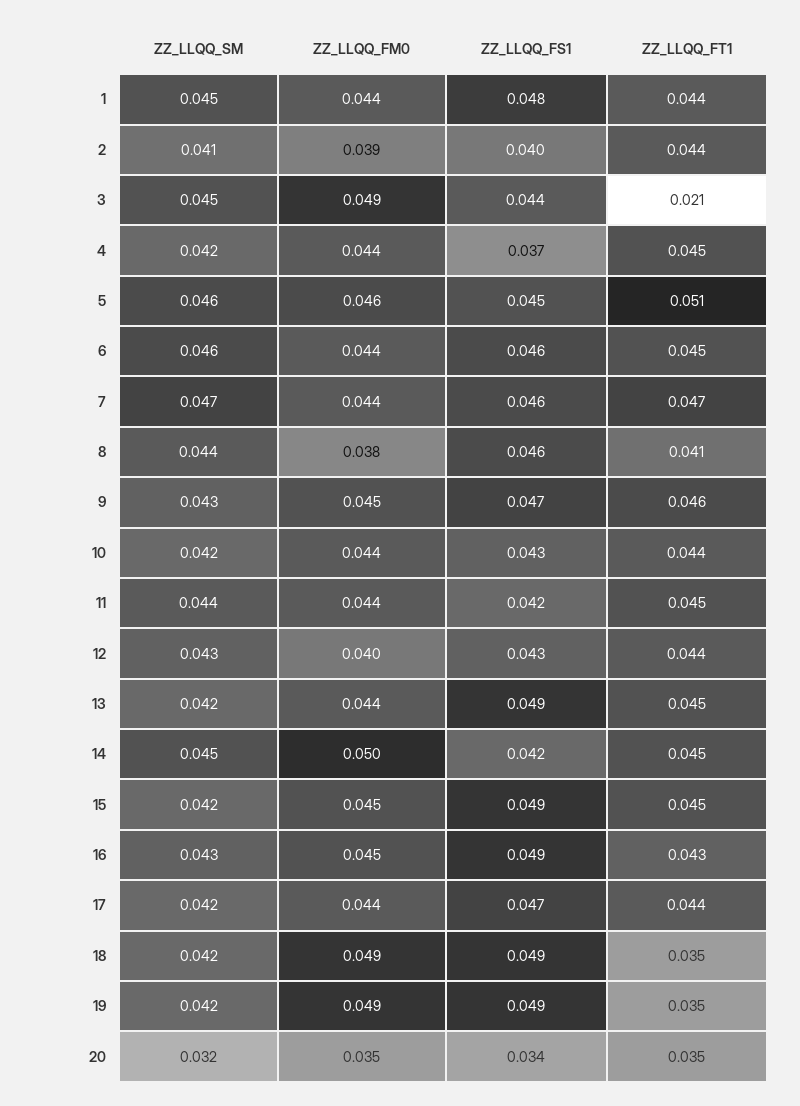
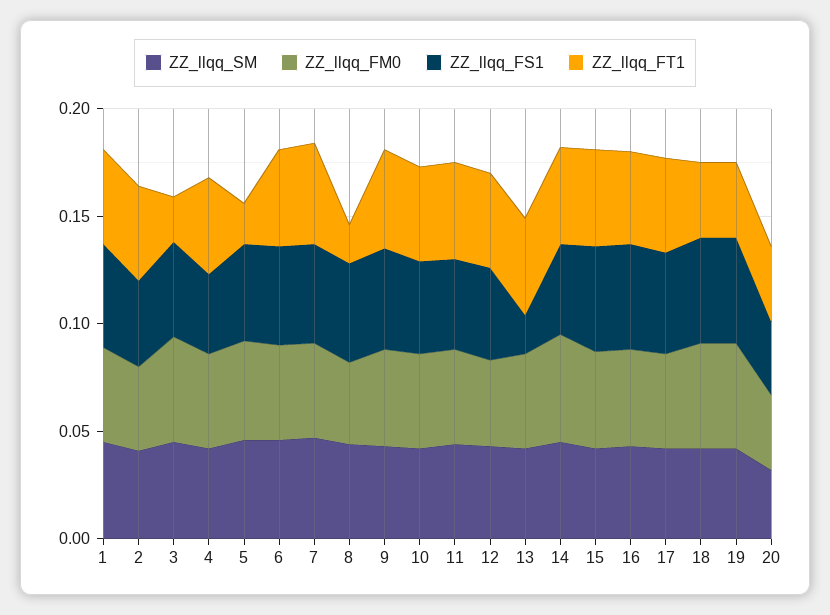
  {
    "ZZ_LLQQ_SM": {
      "1": 0.045,
      "2": 0.041,
      "3": 0.045,
      "4": 0.042,
      "5": 0.046,
      "6": 0.046,
      "7": 0.047,
      "8": 0.044,
      "9": 0.043,
      "10": 0.042,
      "11": 0.044,
      "12": 0.043,
      "13": 0.042,
      "14": 0.045,
      "15": 0.042,
      "16": 0.043,
      "17": 0.042,
      "18": 0.042,
      "19": 0.042,
      "20": 0.032
    },
    "ZZ_LLQQ_FM0": {
      "1": 0.044,
      "2": 0.039,
      "3": 0.049,
      "4": 0.044,
      "5": 0.046,
      "6": 0.044,
      "7": 0.044,
      "8": 0.038,
      "9": 0.045,
      "10": 0.044,
      "11": 0.044,
      "12": 0.04,
      "13": 0.044,
      "14": 0.05,
      "15": 0.045,
      "16": 0.045,
      "17": 0.044,
      "18": 0.049,
      "19": 0.049,
      "20": 0.035
    },
    "ZZ_LLQQ_FS1": {
      "1": 0.048,
      "2": 0.04,
      "3": 0.044,
      "4": 0.037,
      "5": 0.045,
      "6": 0.046,
      "7": 0.046,
      "8": 0.046,
      "9": 0.047,
      "10": 0.043,
      "11": 0.042,
      "12": 0.043,
-     "13": 0.049,
+     "13": 0.02,
      "14": 0.042,
      "15": 0.049,
      "16": 0.049,
      "17": 0.047,
      "18": 0.049,
      "19": 0.049,
      "20": 0.034
    },
    "ZZ_LLQQ_FT1": {
      "1": 0.044,
      "2": 0.044,
      "3": 0.021,
      "4": 0.045,
-     "5": 0.051,
+     "5": 0.02,
      "6": 0.045,
      "7": 0.047,
-     "8": 0.041,
+     "8": 0.02,
      "9": 0.046,
      "10": 0.044,
      "11": 0.045,
      "12": 0.044,
      "13": 0.045,
      "14": 0.045,
      "15": 0.045,
      "16": 0.043,
      "17": 0.044,
      "18": 0.035,
      "19": 0.035,
      "20": 0.035
    }
  }

